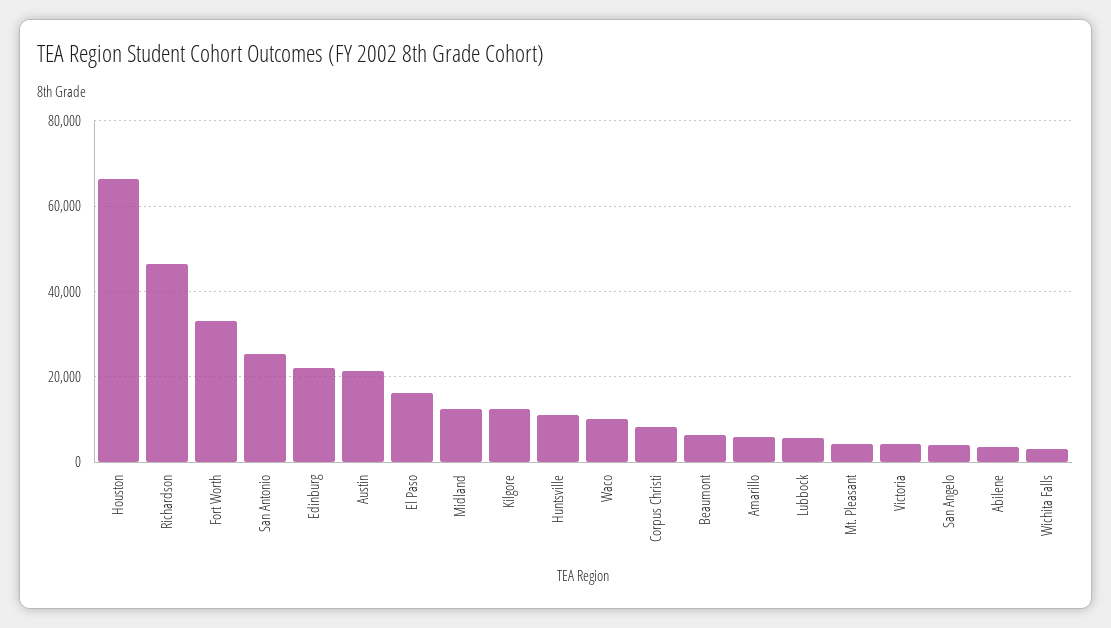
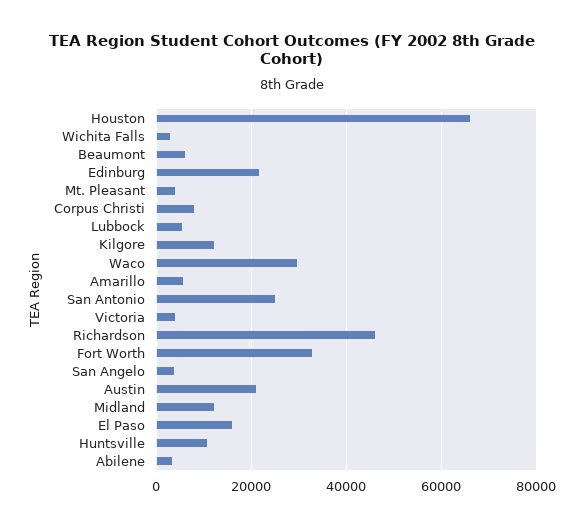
  {
    "Houston": 66000,
    "Richardson": 46000,
    "Fort Worth": 34000,
    "San Antonio": 26000,
    "Edinburg": 22000,
    "Austin": 22000,
    "El Paso": 16000,
    "Midland": 12000,
    "Kilgore": 12000,
    "Huntsville": 10000,
-   "Waco": 10000,
+   "Waco": 30000,
    "Corpus Christi": 8000,
    "Beaumont": 6000,
    "Amarillo": 6000,
    "Lubbock": 6000,
    "Mt. Pleasant": 4000,
    "Victoria": 4000,
    "San Angelo": 4000,
    "Abilene": 4000,
    "Wichita Falls": 4000
  }

